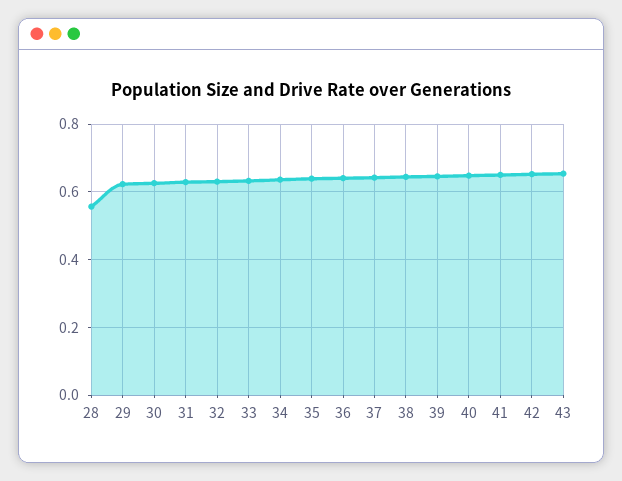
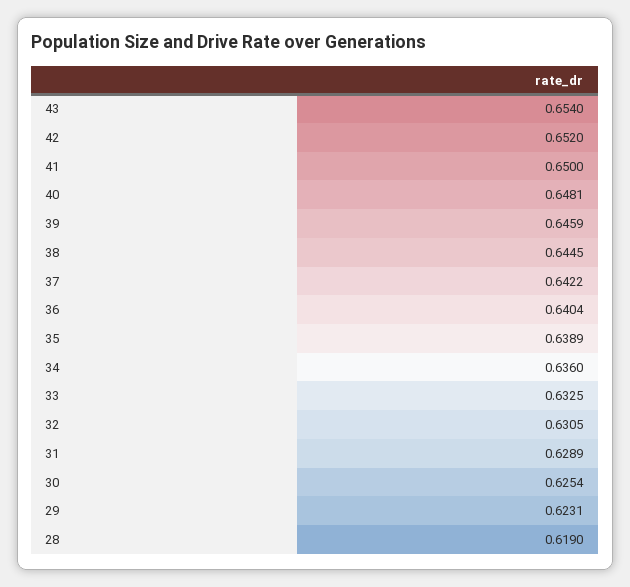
  {
-   "28": 0.56,
+   "28": 0.619,
    "29": 0.6231,
    "30": 0.6254,
    "31": 0.6289,
    "32": 0.6305,
    "33": 0.6325,
    "34": 0.636,
    "35": 0.6389,
    "36": 0.6404,
    "37": 0.6422,
    "38": 0.6445,
    "39": 0.6459,
    "40": 0.6481,
    "41": 0.65,
    "42": 0.652,
    "43": 0.654
  }

